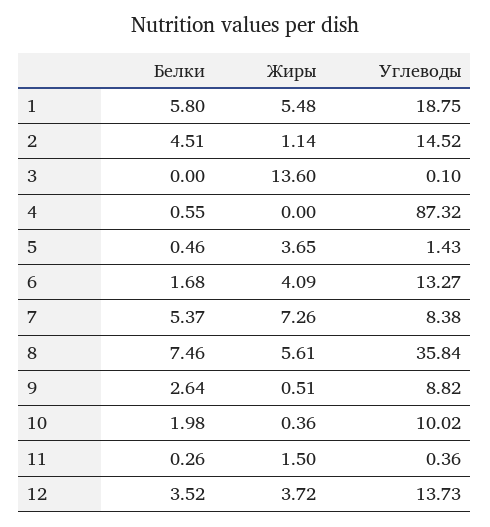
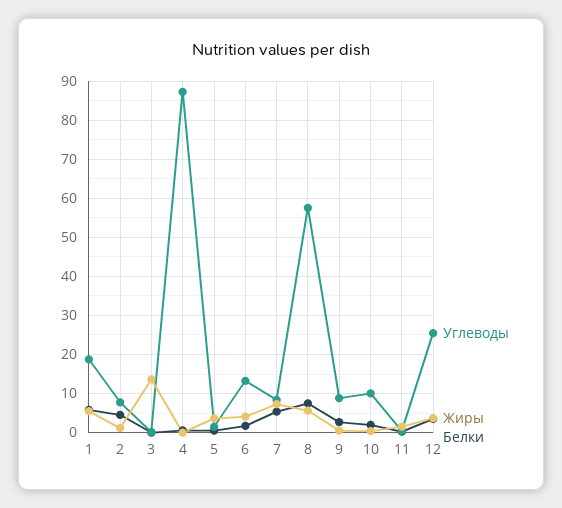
  {
    "Белки": {
      "1": 5.8,
      "2": 4.51,
      "3": 0,
      "4": 0.55,
      "5": 0.46,
      "6": 1.68,
      "7": 5.37,
      "8": 7.46,
      "9": 2.64,
      "10": 1.98,
      "11": 0.26,
      "12": 3.52
    },
    "Жиры": {
      "1": 5.48,
      "2": 1.14,
      "3": 13.6,
      "4": 0,
      "5": 3.65,
      "6": 4.09,
      "7": 7.26,
      "8": 5.61,
      "9": 0.51,
      "10": 0.36,
      "11": 1.5,
      "12": 3.72
    },
    "Углеводы": {
      "1": 18.75,
-     "2": 14.52,
+     "2": 8,
      "3": 0.1,
      "4": 87.32,
      "5": 1.43,
      "6": 13.27,
      "7": 8.38,
-     "8": 35.84,
+     "8": 58,
      "9": 8.82,
      "10": 10.02,
      "11": 0.36,
-     "12": 13.73
+     "12": 26
    }
  }

